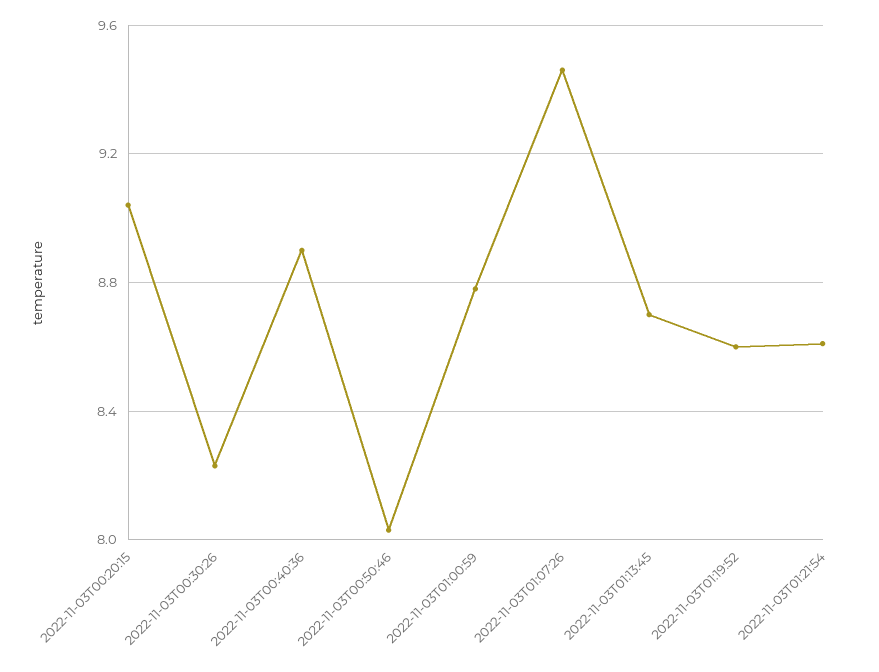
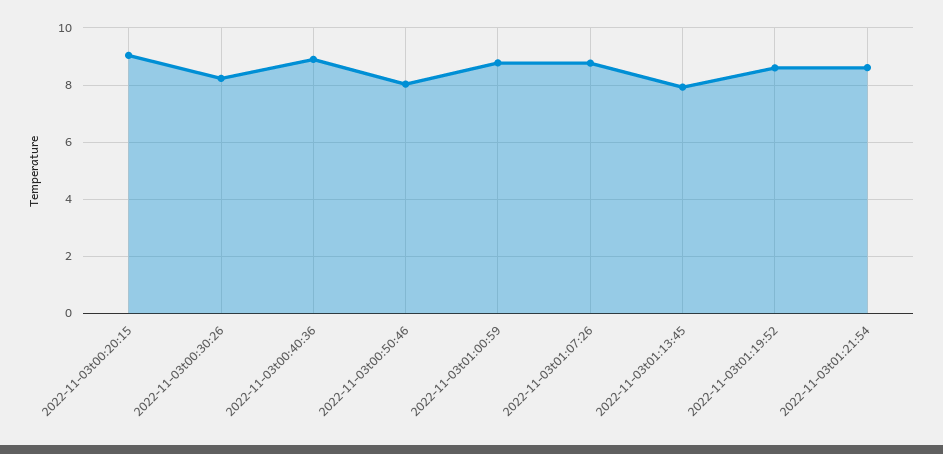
  {
    "2022-11-03T00:20:15": 9.05,
    "2022-11-03T00:30:26": 8.25,
    "2022-11-03T00:40:36": 8.9,
    "2022-11-03T00:50:46": 8.05,
    "2022-11-03T01:00:59": 8.8,
-   "2022-11-03T01:07:26": 9.45,
+   "2022-11-03T01:07:26": 8.75,
-   "2022-11-03T01:13:45": 8.7,
+   "2022-11-03T01:13:45": 8,
    "2022-11-03T01:19:52": 8.6,
    "2022-11-03T01:21:54": 8.6
  }

